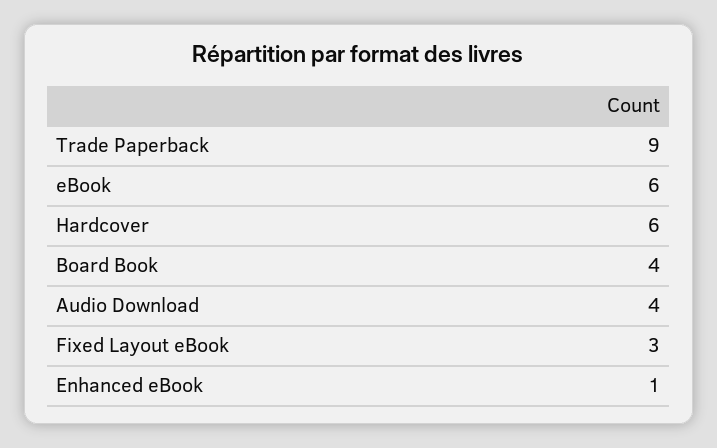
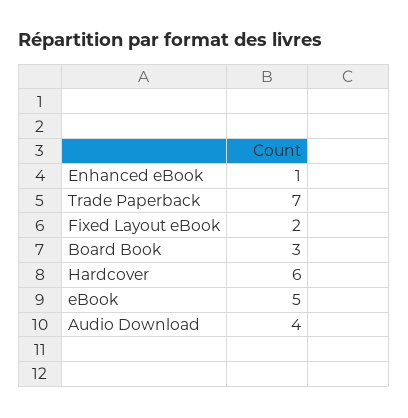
  {
-   "Trade Paperback": 9,
+   "Trade Paperback": 7,
-   "eBook": 6,
+   "eBook": 5,
    "Hardcover": 6,
-   "Board Book": 4,
+   "Board Book": 3,
    "Audio Download": 4,
-   "Fixed Layout eBook": 3,
+   "Fixed Layout eBook": 2,
    "Enhanced eBook": 1
  }

